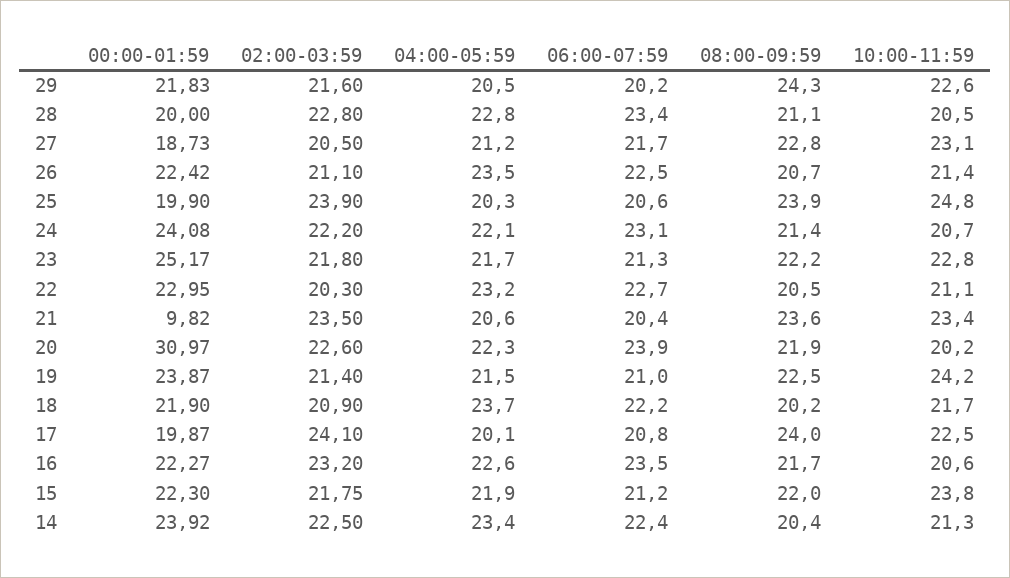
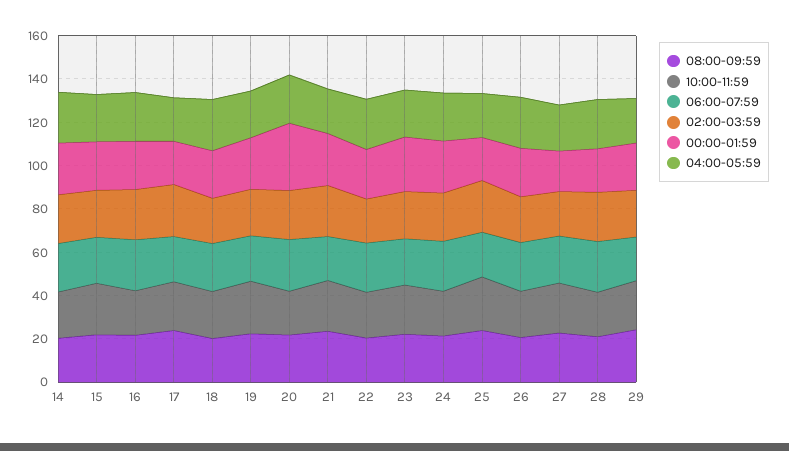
  {
    "00:00-01:59": {
      "29": 21.83,
      "28": 20,
      "27": 18.73,
      "26": 22.42,
      "25": 19.9,
      "24": 24.08,
      "23": 25.17,
      "22": 22.95,
-     "21": 9.82,
+     "21": 25,
      "20": 30.97,
      "19": 23.87,
      "18": 21.9,
      "17": 19.87,
      "16": 22.27,
      "15": 22.3,
      "14": 23.92
    },
    "02:00-03:59": {
      "29": 21.6,
      "28": 22.8,
      "27": 20.5,
      "26": 21.1,
      "25": 23.9,
      "24": 22.2,
      "23": 21.8,
      "22": 20.3,
      "21": 23.5,
      "20": 22.6,
      "19": 21.4,
      "18": 20.9,
      "17": 24.1,
      "16": 23.2,
      "15": 21.75,
      "14": 22.5
    },
    "04:00-05:59": {
      "29": 20.5,
      "28": 22.8,
      "27": 21.2,
      "26": 23.5,
      "25": 20.3,
      "24": 22.1,
      "23": 21.7,
      "22": 23.2,
      "21": 20.6,
      "20": 22.3,
      "19": 21.5,
      "18": 23.7,
      "17": 20.1,
      "16": 22.6,
      "15": 21.9,
      "14": 23.4
    },
    "06:00-07:59": {
      "29": 20.2,
      "28": 23.4,
      "27": 21.7,
      "26": 22.5,
      "25": 20.6,
      "24": 23.1,
      "23": 21.3,
      "22": 22.7,
      "21": 20.4,
      "20": 23.9,
      "19": 21,
      "18": 22.2,
      "17": 20.8,
      "16": 23.5,
      "15": 21.2,
      "14": 22.4
    },
    "08:00-09:59": {
      "29": 24.3,
      "28": 21.1,
      "27": 22.8,
      "26": 20.7,
      "25": 23.9,
      "24": 21.4,
      "23": 22.2,
      "22": 20.5,
      "21": 23.6,
      "20": 21.9,
      "19": 22.5,
      "18": 20.2,
      "17": 24,
      "16": 21.7,
      "15": 22,
      "14": 20.4
    },
    "10:00-11:59": {
      "29": 22.6,
      "28": 20.5,
      "27": 23.1,
      "26": 21.4,
      "25": 24.8,
      "24": 20.7,
      "23": 22.8,
      "22": 21.1,
      "21": 23.4,
      "20": 20.2,
      "19": 24.2,
      "18": 21.7,
      "17": 22.5,
      "16": 20.6,
      "15": 23.8,
      "14": 21.3
    }
  }

